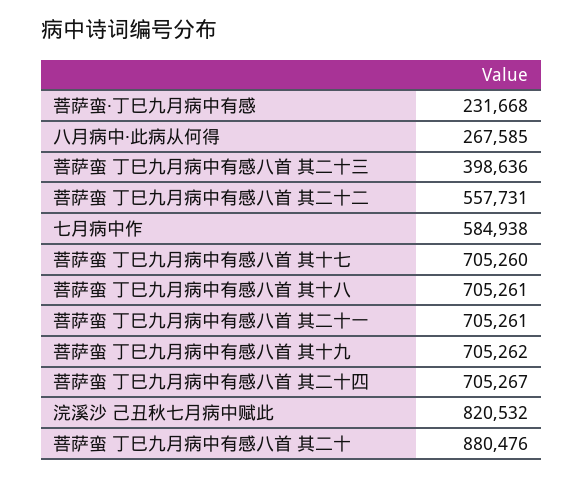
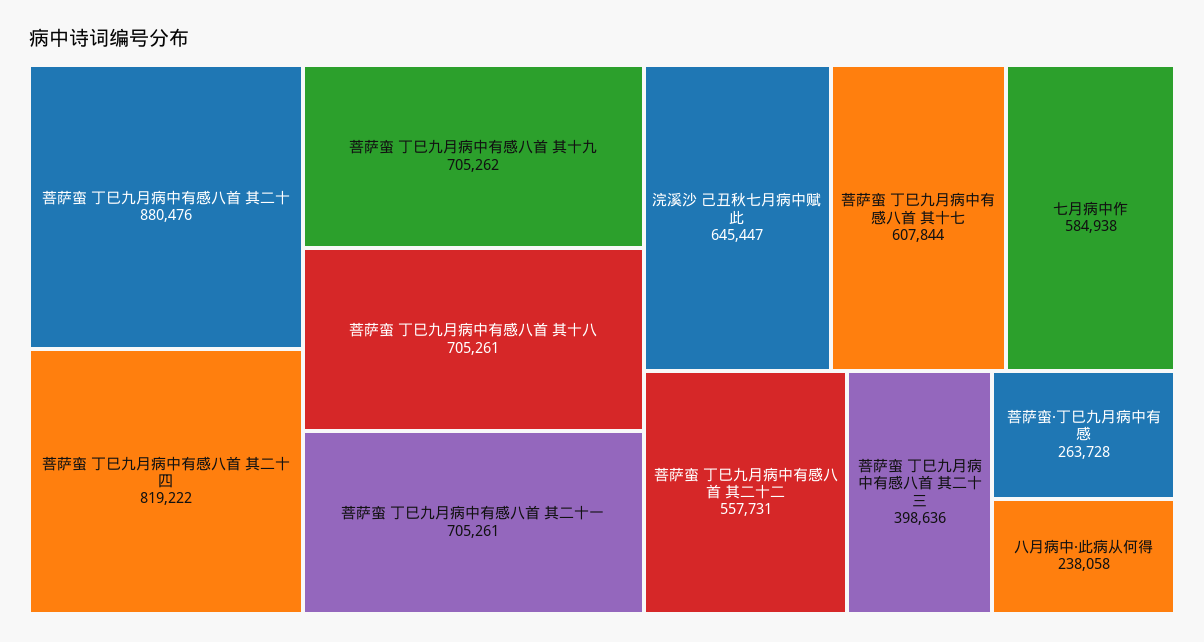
  {
-   "菩萨蛮·丁巳九月病中有感": 231668,
+   "菩萨蛮·丁巳九月病中有感": 263728,
-   "八月病中·此病从何得": 267585,
+   "八月病中·此病从何得": 238058,
    "菩萨蛮 丁巳九月病中有感八首 其二十三": 398636,
    "菩萨蛮 丁巳九月病中有感八首 其二十二": 557731,
    "七月病中作": 584938,
-   "菩萨蛮 丁巳九月病中有感八首 其十七": 705260,
+   "菩萨蛮 丁巳九月病中有感八首 其十七": 607844,
    "菩萨蛮 丁巳九月病中有感八首 其十八": 705261,
    "菩萨蛮 丁巳九月病中有感八首 其二十一": 705261,
    "菩萨蛮 丁巳九月病中有感八首 其十九": 705262,
-   "菩萨蛮 丁巳九月病中有感八首 其二十四": 705267,
+   "菩萨蛮 丁巳九月病中有感八首 其二十四": 819222,
-   "浣溪沙 己丑秋七月病中赋此": 820532,
+   "浣溪沙 己丑秋七月病中赋此": 645447,
    "菩萨蛮 丁巳九月病中有感八首 其二十": 880476
  }

